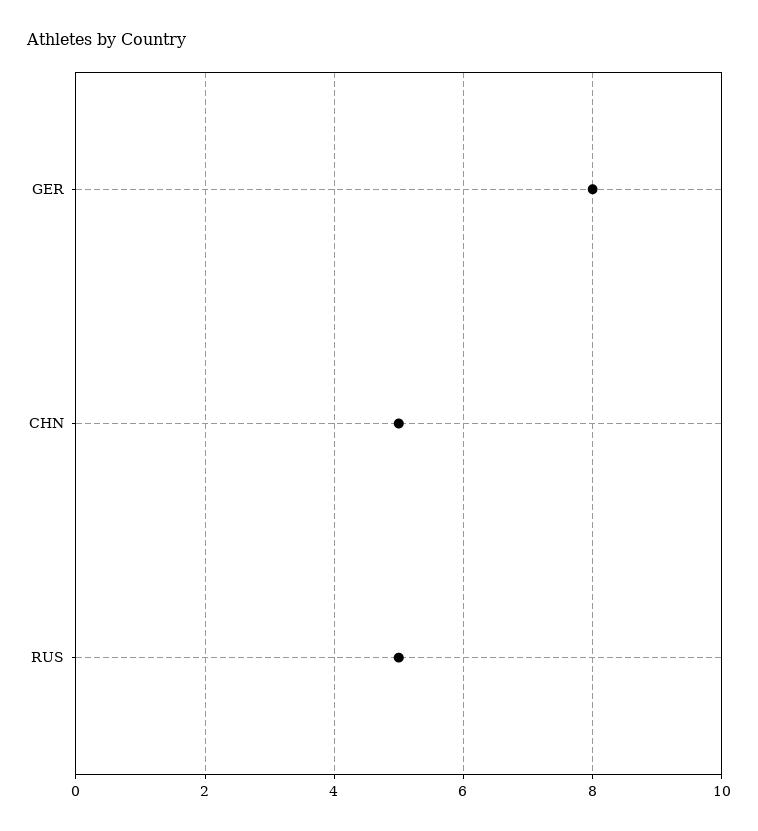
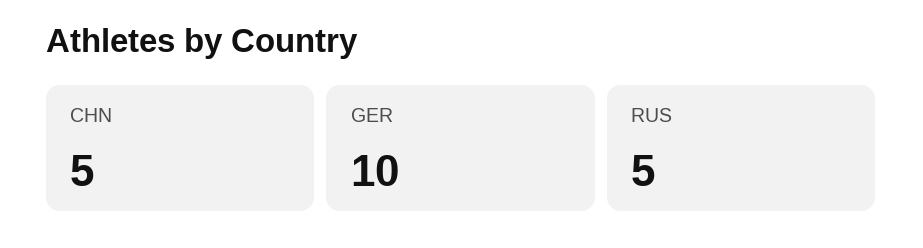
  {
-   "GER": 8,
+   "GER": 10,
    "CHN": 5,
    "RUS": 5
  }

